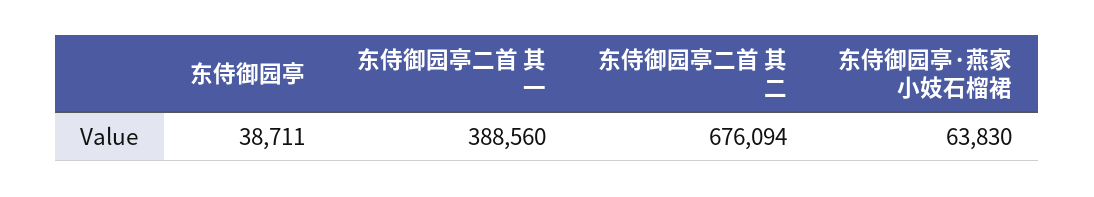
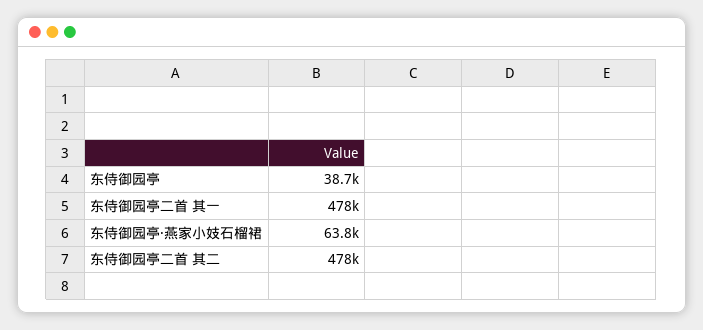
  {
    "东侍御园亭": 38711,
-   "东侍御园亭二首 其一": 388560,
+   "东侍御园亭二首 其一": 478000,
-   "东侍御园亭二首 其二": 676094,
+   "东侍御园亭二首 其二": 478000,
    "东侍御园亭·燕家小妓石榴裙": 63830
  }

